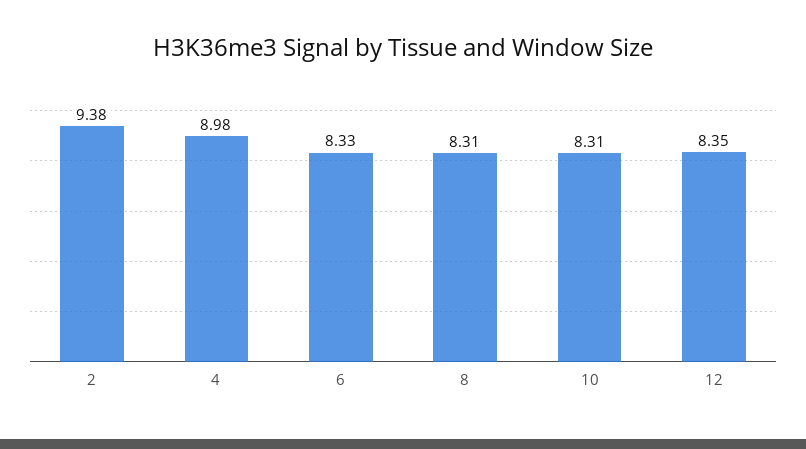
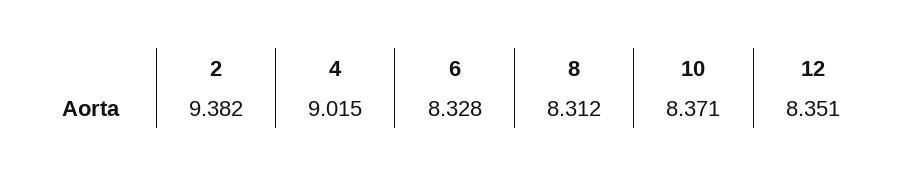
  {
    "2": 9.382,
-   "4": 8.98,
+   "4": 9.015,
    "6": 8.328,
    "8": 8.312,
-   "10": 8.31,
+   "10": 8.371,
    "12": 8.351
  }

